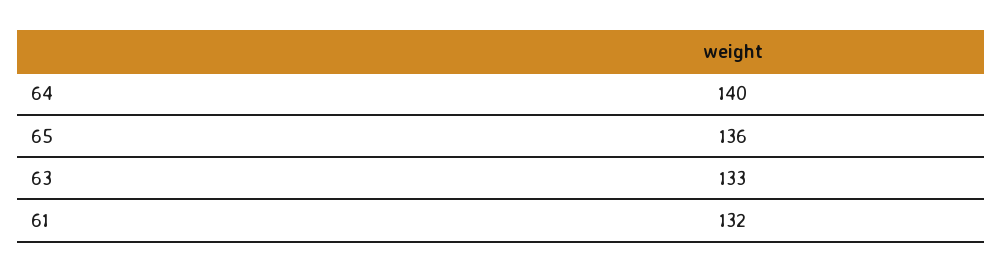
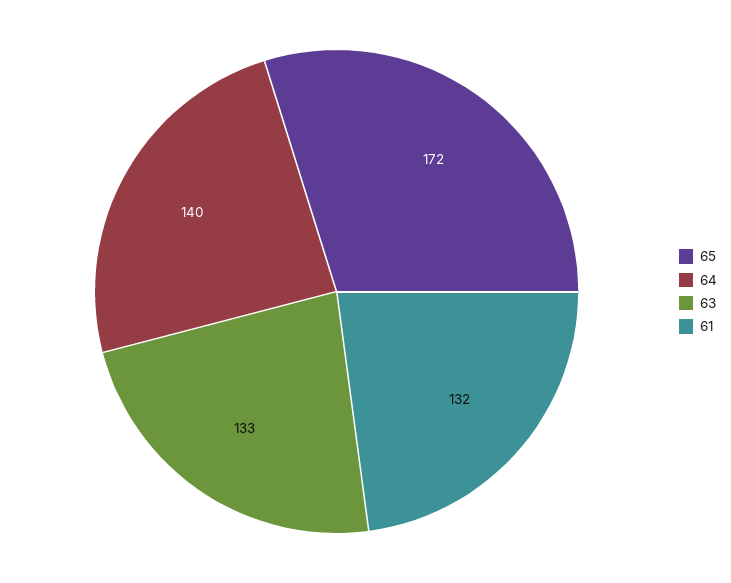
  {
    "64": 140,
-   "65": 136,
+   "65": 172,
    "63": 133,
    "61": 132
  }

